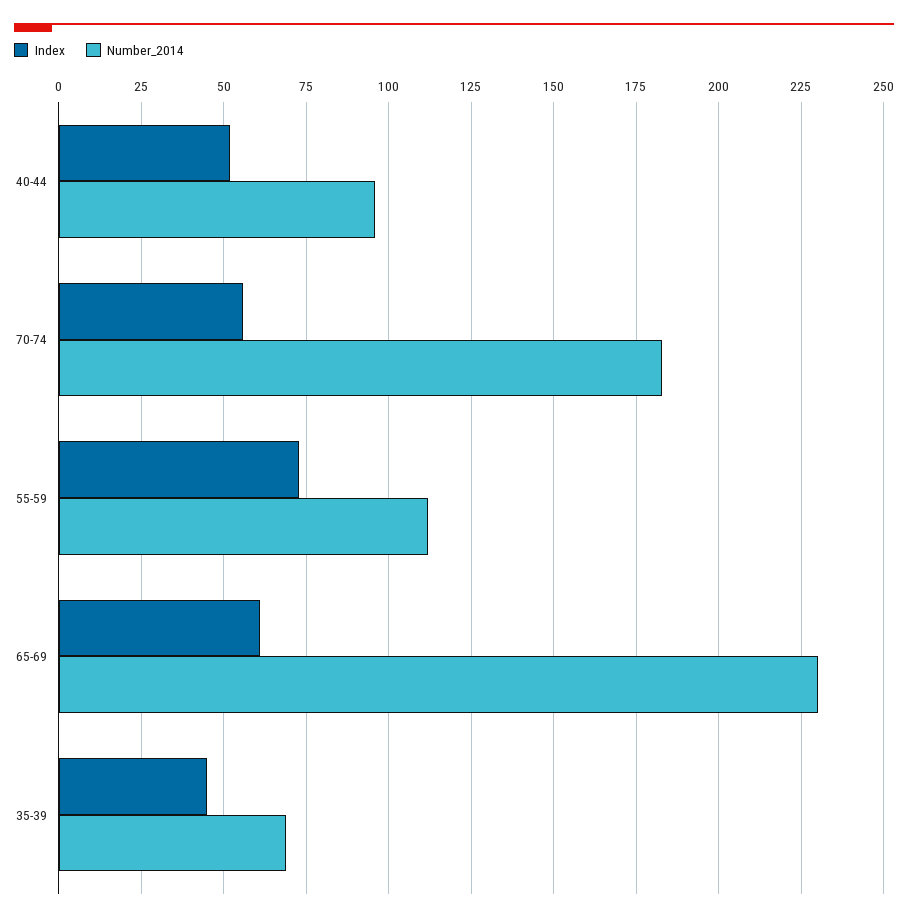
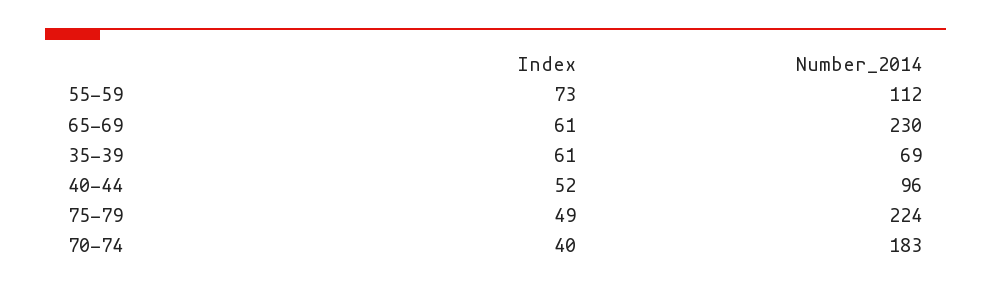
  {
    "Index": {
      "40-44": 52,
-     "70-74": 55,
+     "70-74": 40,
      "55-59": 73,
      "65-69": 61,
-     "35-39": 45
+     "35-39": 61,
+     "75-79": 49
    },
    "Number_2014": {
      "40-44": 96,
      "70-74": 183,
      "55-59": 112,
      "65-69": 230,
-     "35-39": 69
+     "35-39": 69,
+     "75-79": 224
    }
  }

